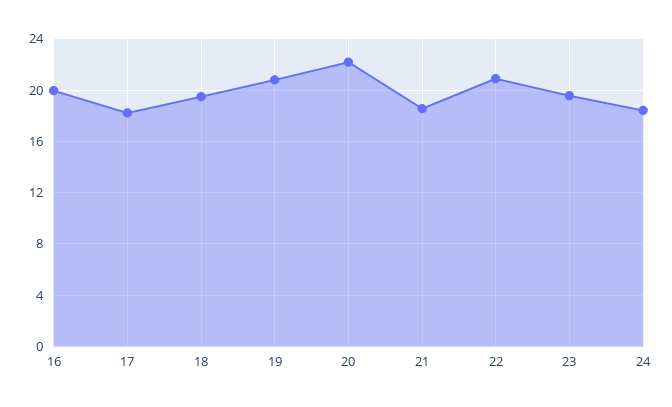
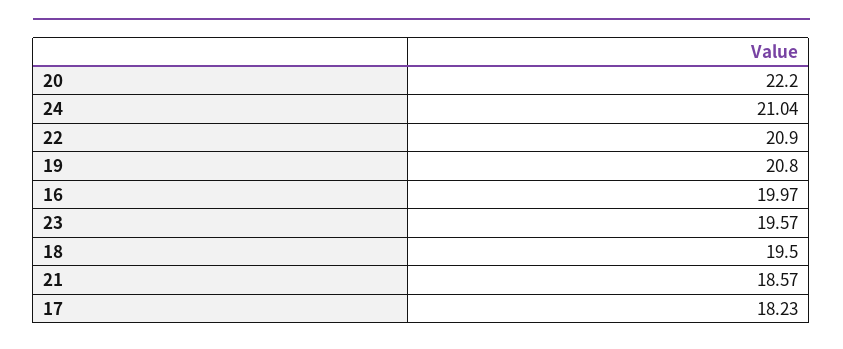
  {
    "16": 19.97,
    "17": 18.23,
    "18": 19.5,
    "19": 20.8,
    "20": 22.2,
    "21": 18.57,
    "22": 20.9,
    "23": 19.57,
-   "24": 18.5
+   "24": 21.04
  }

